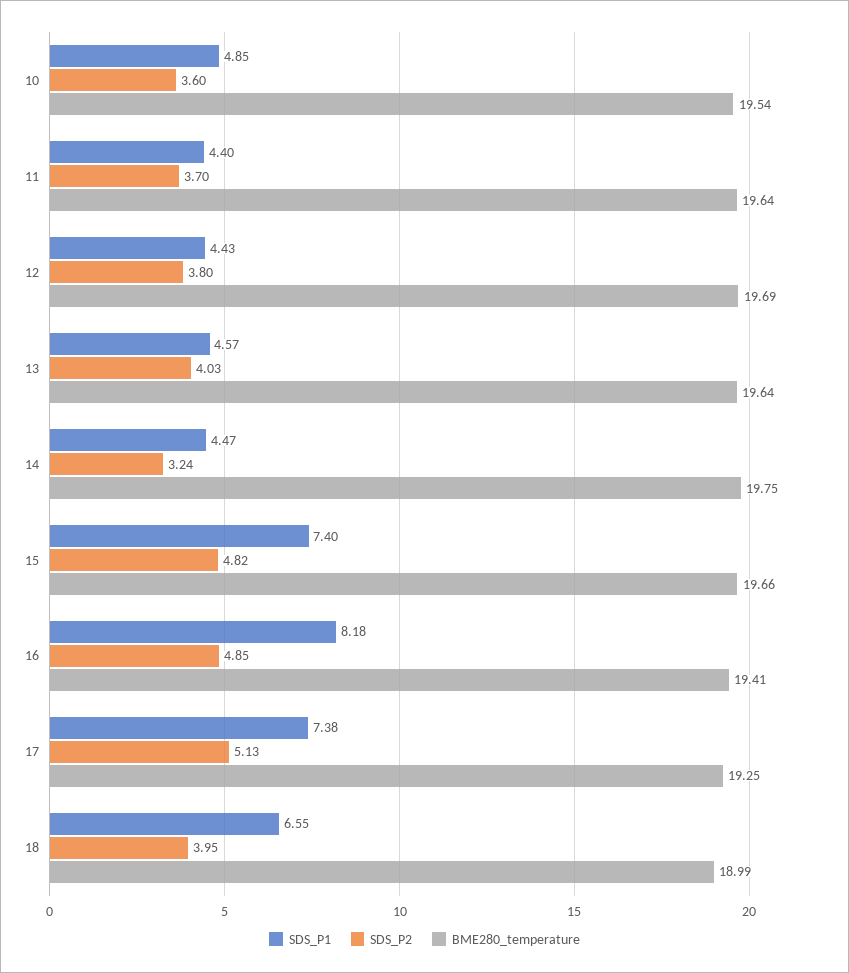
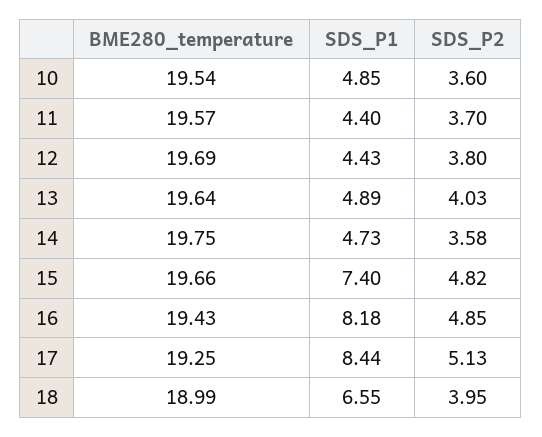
  {
    "SDS_P1": {
      "10": 4.85,
      "11": 4.4,
      "12": 4.43,
-     "13": 4.57,
+     "13": 4.89,
-     "14": 4.47,
+     "14": 4.73,
      "15": 7.4,
      "16": 8.18,
-     "17": 7.38,
+     "17": 8.44,
      "18": 6.55
    },
    "SDS_P2": {
      "10": 3.6,
      "11": 3.7,
      "12": 3.8,
      "13": 4.03,
-     "14": 3.24,
+     "14": 3.58,
      "15": 4.82,
      "16": 4.85,
      "17": 5.13,
      "18": 3.95
    },
    "BME280_temperature": {
      "10": 19.54,
-     "11": 19.64,
+     "11": 19.57,
      "12": 19.69,
      "13": 19.64,
      "14": 19.75,
      "15": 19.66,
-     "16": 19.41,
+     "16": 19.43,
      "17": 19.25,
      "18": 18.99
    }
  }

